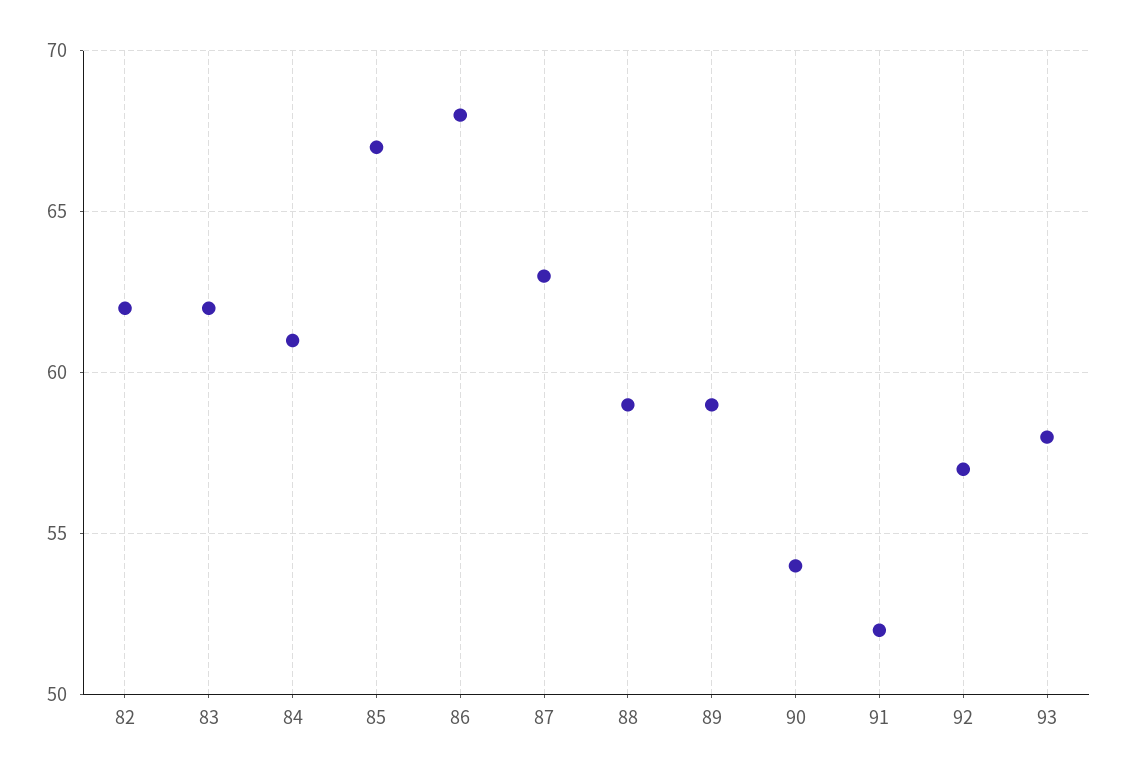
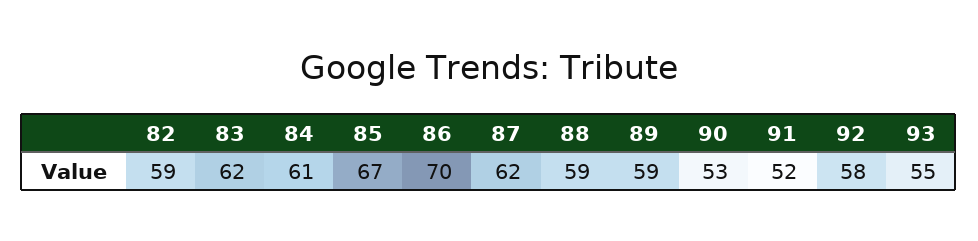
  {
-   "82": 62,
+   "82": 59,
    "83": 62,
    "84": 61,
    "85": 67,
-   "86": 68,
+   "86": 70,
-   "87": 63,
+   "87": 62,
    "88": 59,
    "89": 59,
-   "90": 54,
+   "90": 53,
    "91": 52,
-   "92": 57,
+   "92": 58,
-   "93": 58
+   "93": 55
  }

